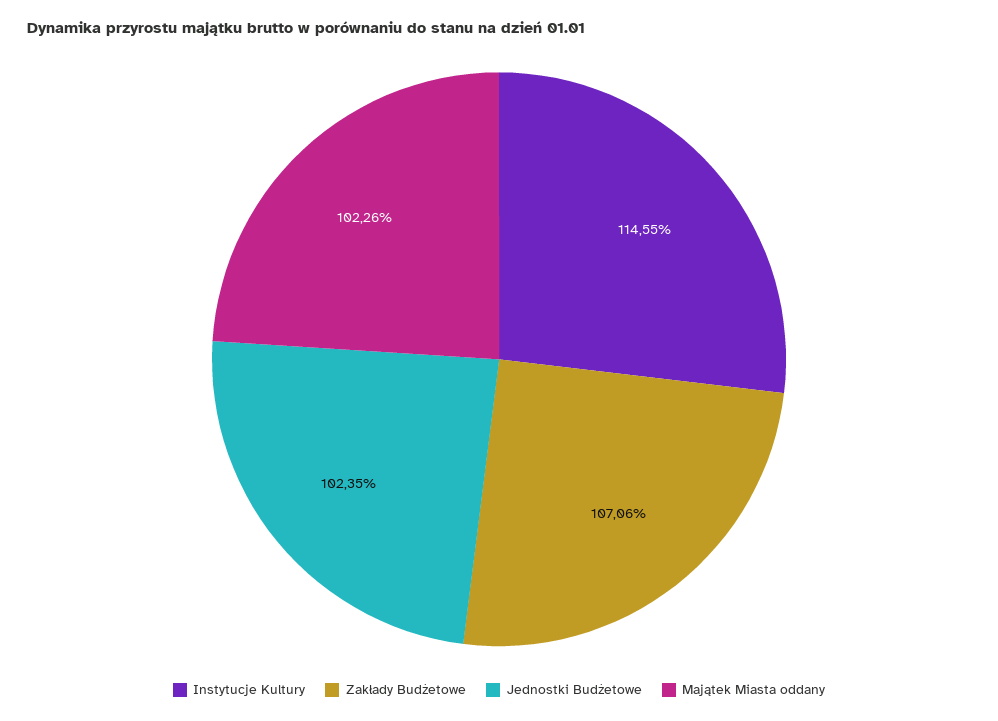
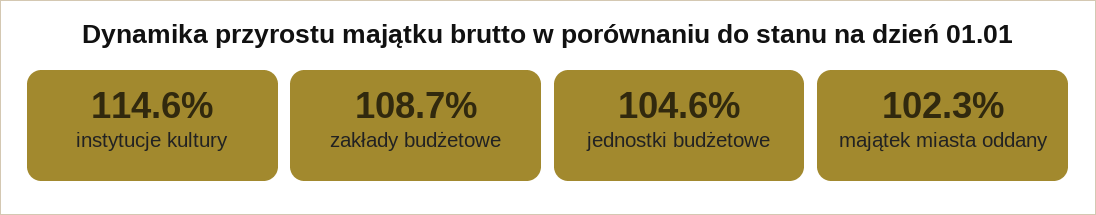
  {
    "Instytucje Kultury": 114.55,
-   "Zakłady Budżetowe": 107.06,
+   "Zakłady Budżetowe": 108.7,
-   "Jednostki Budżetowe": 102.35,
+   "Jednostki Budżetowe": 104.6,
    "Majątek Miasta oddany": 102.26
  }

